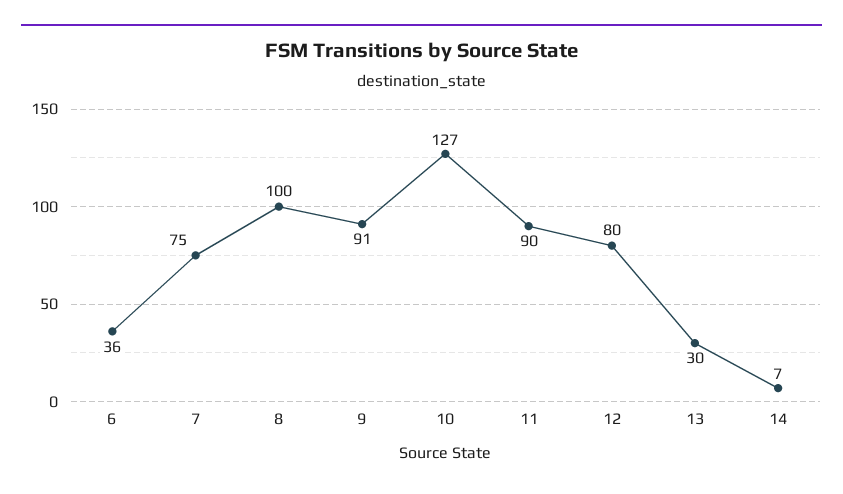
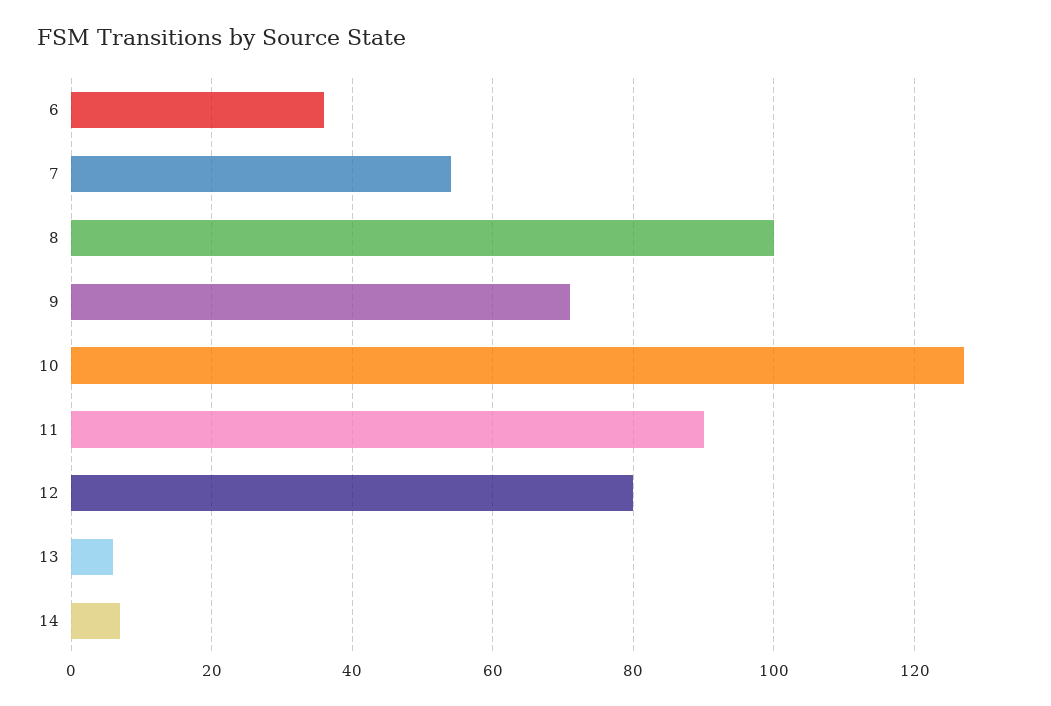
  {
    "6": 36,
-   "7": 75,
+   "7": 55,
    "8": 100,
-   "9": 91,
+   "9": 70,
    "10": 127,
    "11": 90,
    "12": 80,
-   "13": 30,
+   "13": 5,
    "14": 7
  }

